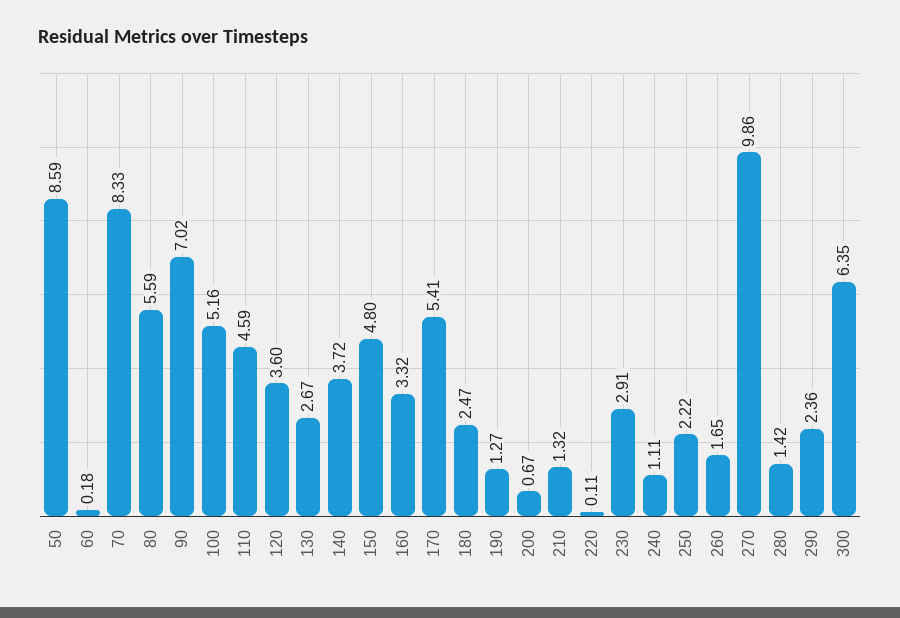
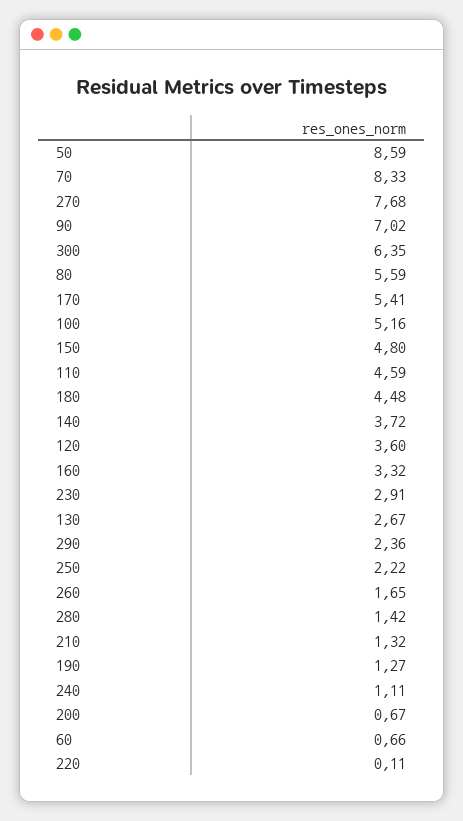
  {
    "50": 8.59,
-   "60": 0.18,
+   "60": 0.66,
    "70": 8.33,
    "80": 5.59,
    "90": 7.02,
    "100": 5.16,
    "110": 4.59,
    "120": 3.6,
    "130": 2.67,
    "140": 3.72,
    "150": 4.8,
    "160": 3.32,
    "170": 5.41,
-   "180": 2.47,
+   "180": 4.48,
    "190": 1.27,
    "200": 0.67,
    "210": 1.32,
    "220": 0.11,
    "230": 2.91,
    "240": 1.11,
    "250": 2.22,
    "260": 1.65,
-   "270": 9.86,
+   "270": 7.68,
    "280": 1.42,
    "290": 2.36,
    "300": 6.35
  }

